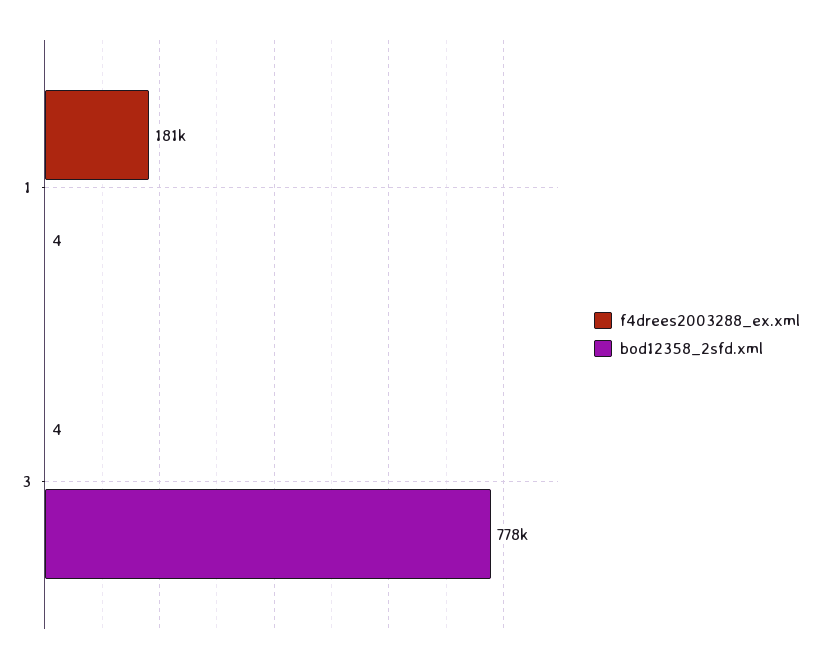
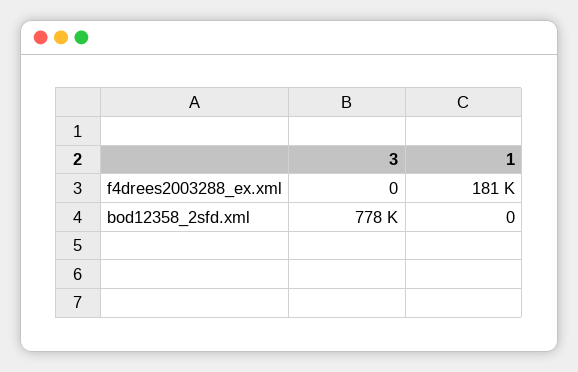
  {
    "f4drees2003288_ex.xml": {
      "1": 181000,
-     "3": 4
+     "3": 0
    },
    "bod12358_2sfd.xml": {
-     "1": 4,
+     "1": 0,
      "3": 778000
    }
  }

